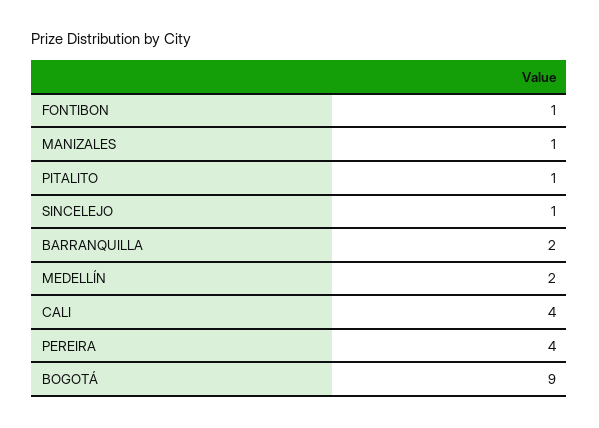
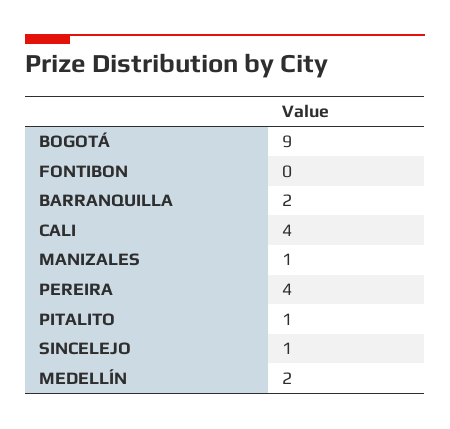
  {
-   "FONTIBON": 1,
+   "FONTIBON": 0,
    "MANIZALES": 1,
    "PITALITO": 1,
    "SINCELEJO": 1,
    "BARRANQUILLA": 2,
    "MEDELLÍN": 2,
    "CALI": 4,
    "PEREIRA": 4,
    "BOGOTÁ": 9
  }

